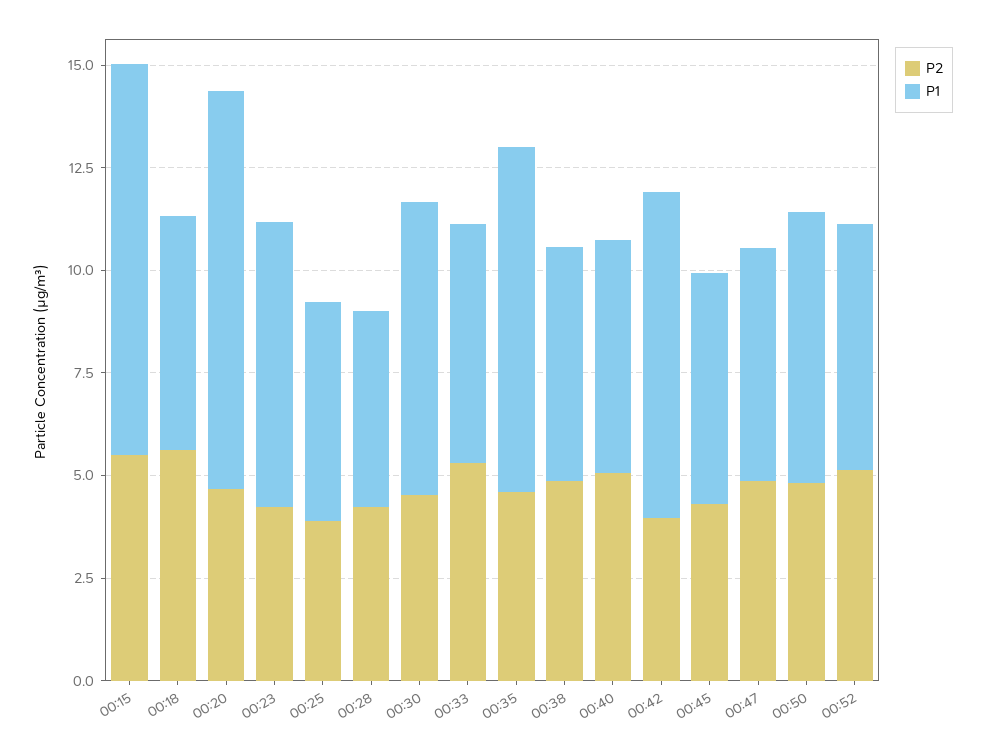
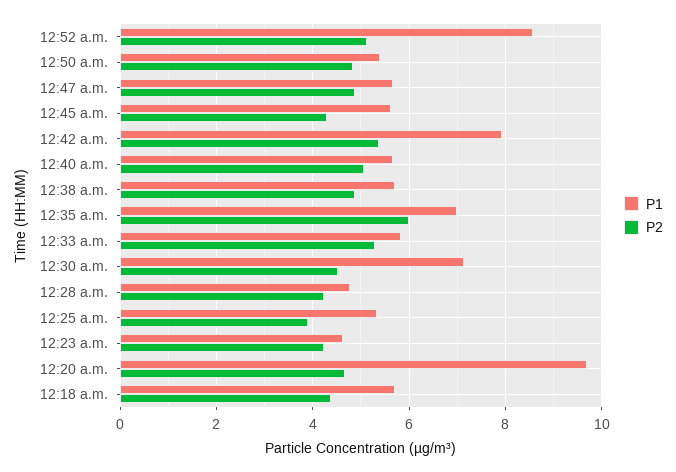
  {
    "P2": {
-     "00:15": 5.5,
-     "00:18": 5.5,
+     "00:18": 4.4,
      "00:20": 4.6,
      "00:23": 4.2,
      "00:25": 4,
      "00:28": 4.2,
      "00:30": 4.6,
      "00:33": 5.4,
-     "00:35": 4.5,
+     "00:35": 6,
      "00:38": 4.8,
      "00:40": 5,
-     "00:42": 4,
+     "00:42": 5.4,
      "00:45": 4.4,
      "00:47": 4.8,
      "00:50": 4.8,
      "00:52": 5.2
    },
    "P1": {
-     "00:15": 9.5,
      "00:18": 5.8,
      "00:20": 9.8,
-     "00:23": 7,
+     "00:23": 4.6,
      "00:25": 5.4,
      "00:28": 4.8,
      "00:30": 7.2,
      "00:33": 5.8,
-     "00:35": 8.5,
+     "00:35": 7,
      "00:38": 5.8,
      "00:40": 5.6,
      "00:42": 8,
      "00:45": 5.6,
      "00:47": 5.6,
-     "00:50": 6.5,
+     "00:50": 5.4,
-     "00:52": 6
+     "00:52": 8.6
    }
  }

